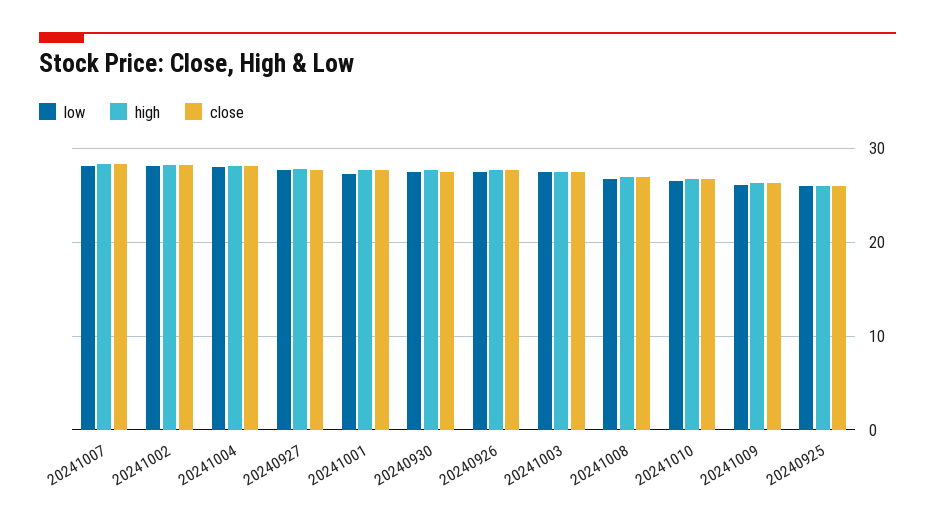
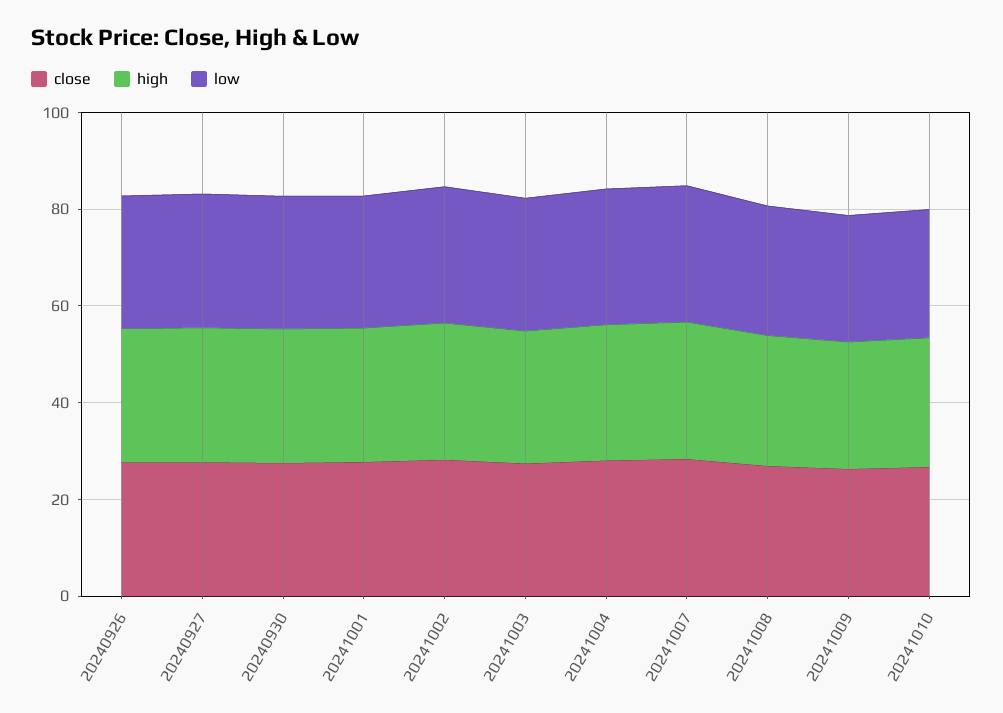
  {
    "low": {
      "20241007": 28,
      "20241002": 28,
      "20241004": 28,
      "20240927": 28,
      "20241001": 27,
      "20240930": 27,
      "20240926": 27,
      "20241003": 27,
      "20241008": 27,
      "20241010": 27,
-     "20241009": 26,
+     "20241009": 26
-     "20240925": 26
    },
    "high": {
      "20241007": 28,
      "20241002": 28,
      "20241004": 28,
      "20240927": 28,
      "20241001": 28,
      "20240930": 28,
      "20240926": 28,
      "20241003": 27,
      "20241008": 27,
      "20241010": 27,
-     "20241009": 26,
+     "20241009": 26
-     "20240925": 26
    },
    "close": {
      "20241007": 28,
      "20241002": 28,
      "20241004": 28,
      "20240927": 28,
      "20241001": 28,
      "20240930": 28,
      "20240926": 28,
      "20241003": 27,
      "20241008": 27,
      "20241010": 27,
-     "20241009": 26,
+     "20241009": 26
-     "20240925": 26
    }
  }

